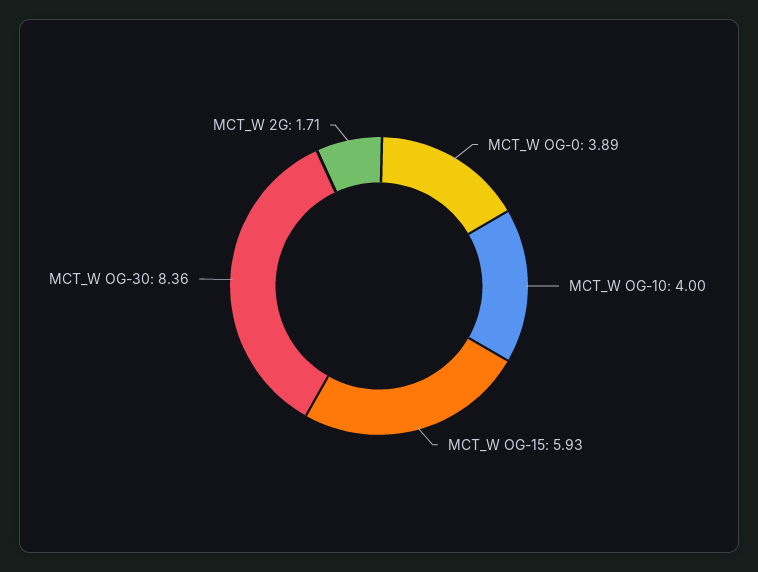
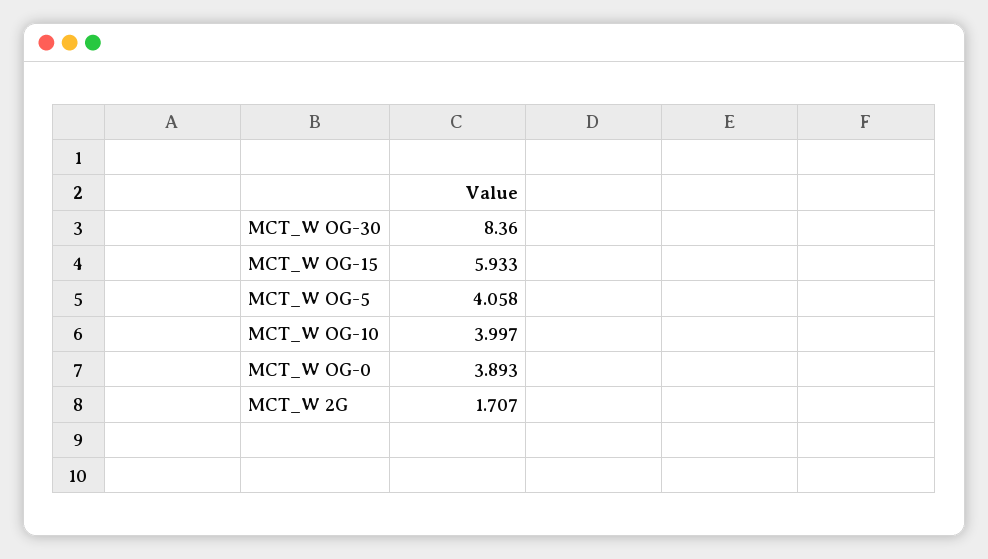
  {
    "MCT_W OG-0": 3.893,
    "MCT_W OG-10": 3.997,
    "MCT_W OG-15": 5.933,
    "MCT_W OG-30": 8.36,
-   "MCT_W 2G": 1.707
+   "MCT_W 2G": 1.707,
+   "MCT_W OG-5": 4.058
  }

